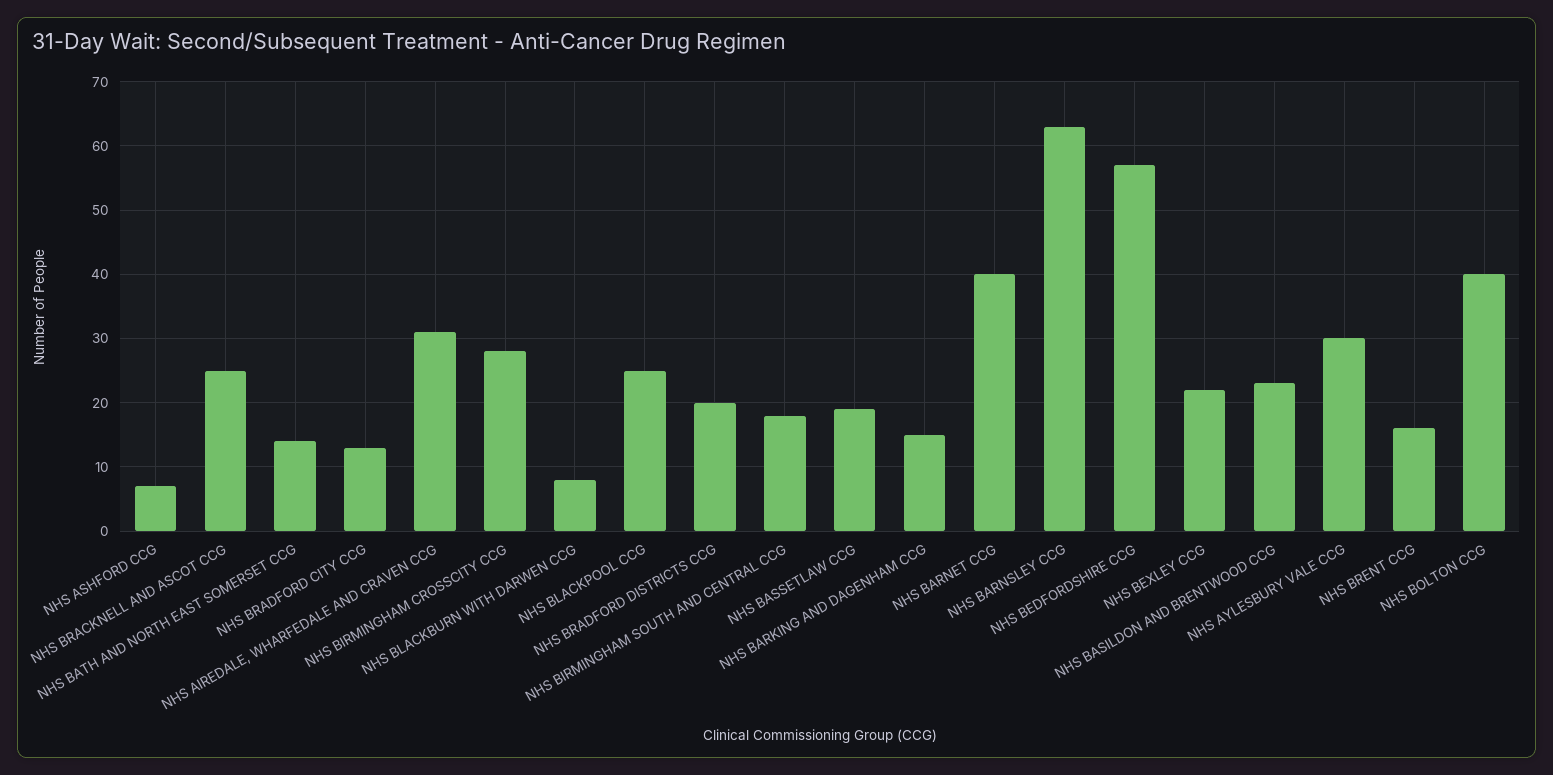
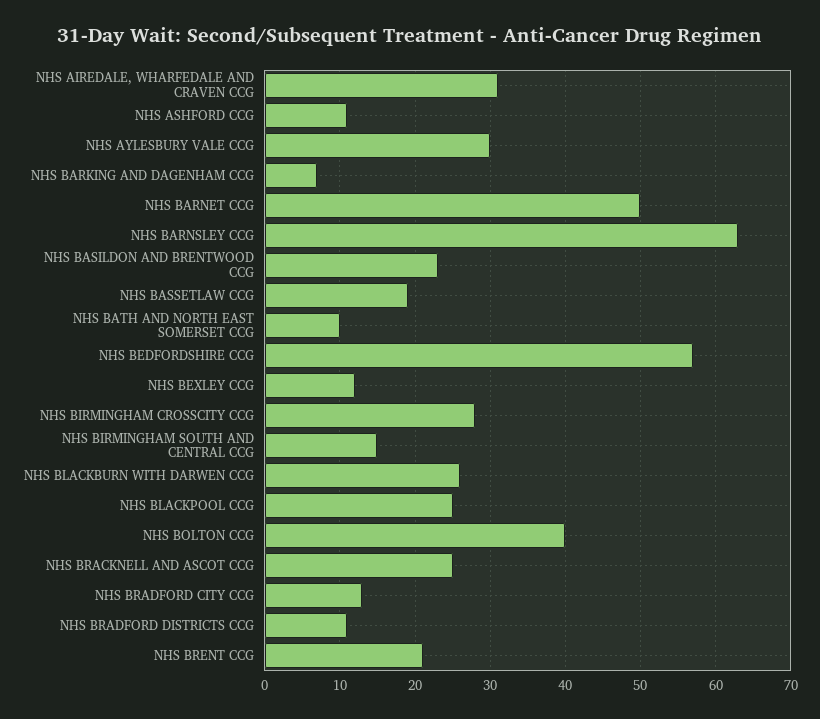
  {
-   "NHS ASHFORD CCG": 7,
+   "NHS ASHFORD CCG": 11,
    "NHS BRACKNELL AND ASCOT CCG": 25,
-   "NHS BATH AND NORTH EAST SOMERSET CCG": 14,
+   "NHS BATH AND NORTH EAST SOMERSET CCG": 10,
    "NHS BRADFORD CITY CCG": 13,
    "NHS AIREDALE, WHARFEDALE AND CRAVEN CCG": 31,
    "NHS BIRMINGHAM CROSSCITY CCG": 28,
-   "NHS BLACKBURN WITH DARWEN CCG": 8,
+   "NHS BLACKBURN WITH DARWEN CCG": 26,
    "NHS BLACKPOOL CCG": 25,
-   "NHS BRADFORD DISTRICTS CCG": 20,
+   "NHS BRADFORD DISTRICTS CCG": 11,
-   "NHS BIRMINGHAM SOUTH AND CENTRAL CCG": 18,
+   "NHS BIRMINGHAM SOUTH AND CENTRAL CCG": 15,
    "NHS BASSETLAW CCG": 19,
-   "NHS BARKING AND DAGENHAM CCG": 15,
+   "NHS BARKING AND DAGENHAM CCG": 7,
-   "NHS BARNET CCG": 40,
+   "NHS BARNET CCG": 50,
    "NHS BARNSLEY CCG": 63,
    "NHS BEDFORDSHIRE CCG": 57,
-   "NHS BEXLEY CCG": 22,
+   "NHS BEXLEY CCG": 12,
    "NHS BASILDON AND BRENTWOOD CCG": 23,
    "NHS AYLESBURY VALE CCG": 30,
-   "NHS BRENT CCG": 16,
+   "NHS BRENT CCG": 21,
    "NHS BOLTON CCG": 40
  }

